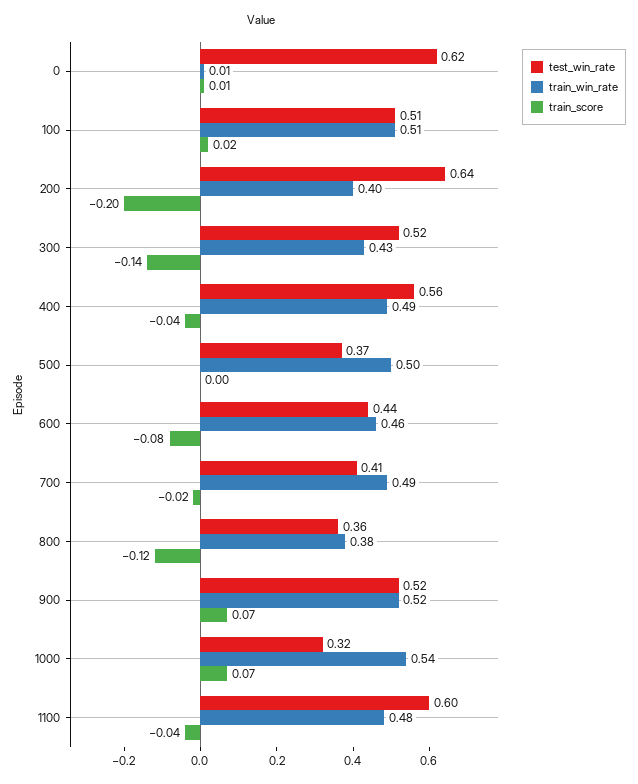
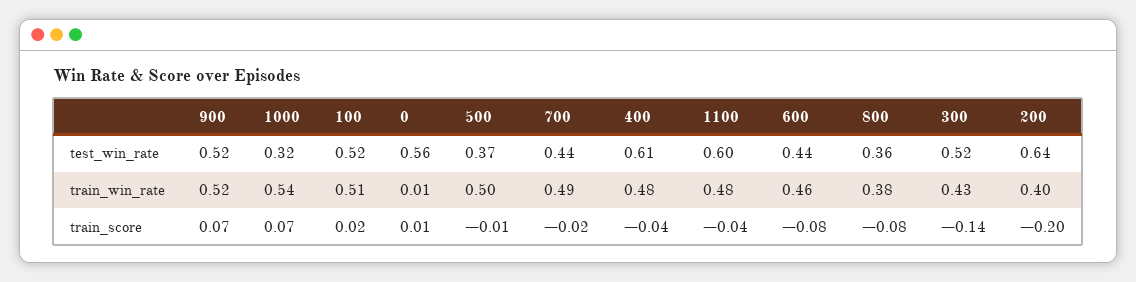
  {
    "test_win_rate": {
-     "0": 0.62,
+     "0": 0.56,
-     "100": 0.51,
+     "100": 0.52,
      "200": 0.64,
      "300": 0.52,
-     "400": 0.56,
+     "400": 0.61,
      "500": 0.37,
      "600": 0.44,
-     "700": 0.41,
+     "700": 0.44,
      "800": 0.36,
      "900": 0.52,
      "1000": 0.32,
      "1100": 0.6
    },
    "train_win_rate": {
      "0": 0.01,
      "100": 0.51,
      "200": 0.4,
      "300": 0.43,
-     "400": 0.49,
+     "400": 0.48,
      "500": 0.5,
      "600": 0.46,
      "700": 0.49,
      "800": 0.38,
      "900": 0.52,
      "1000": 0.54,
      "1100": 0.48
    },
    "train_score": {
      "0": 0.01,
      "100": 0.02,
      "200": -0.2,
      "300": -0.14,
      "400": -0.04,
-     "500": 0,
+     "500": -0.01,
      "600": -0.08,
      "700": -0.02,
-     "800": -0.12,
+     "800": -0.08,
      "900": 0.07,
      "1000": 0.07,
      "1100": -0.04
    }
  }

